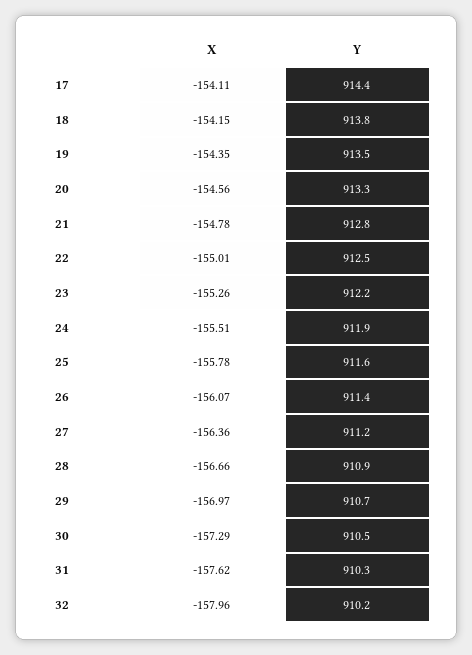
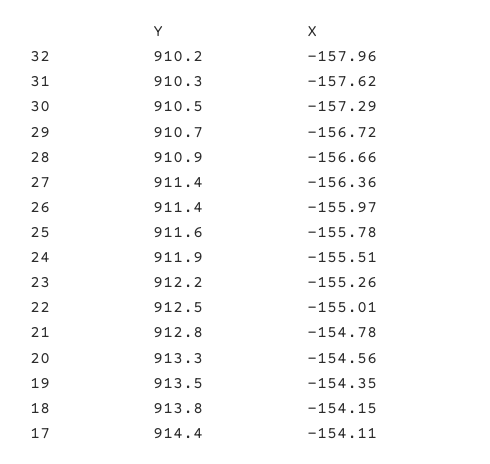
  {
    "X": {
      "17": -154.11,
      "18": -154.15,
      "19": -154.35,
      "20": -154.56,
      "21": -154.78,
      "22": -155.01,
      "23": -155.26,
      "24": -155.51,
      "25": -155.78,
-     "26": -156.07,
+     "26": -155.97,
      "27": -156.36,
      "28": -156.66,
-     "29": -156.97,
+     "29": -156.72,
      "30": -157.29,
      "31": -157.62,
      "32": -157.96
    },
    "Y": {
      "17": 914.4,
      "18": 913.8,
      "19": 913.5,
      "20": 913.3,
      "21": 912.8,
      "22": 912.5,
      "23": 912.2,
      "24": 911.9,
      "25": 911.6,
      "26": 911.4,
-     "27": 911.2,
+     "27": 911.4,
      "28": 910.9,
      "29": 910.7,
      "30": 910.5,
      "31": 910.3,
      "32": 910.2
    }
  }

